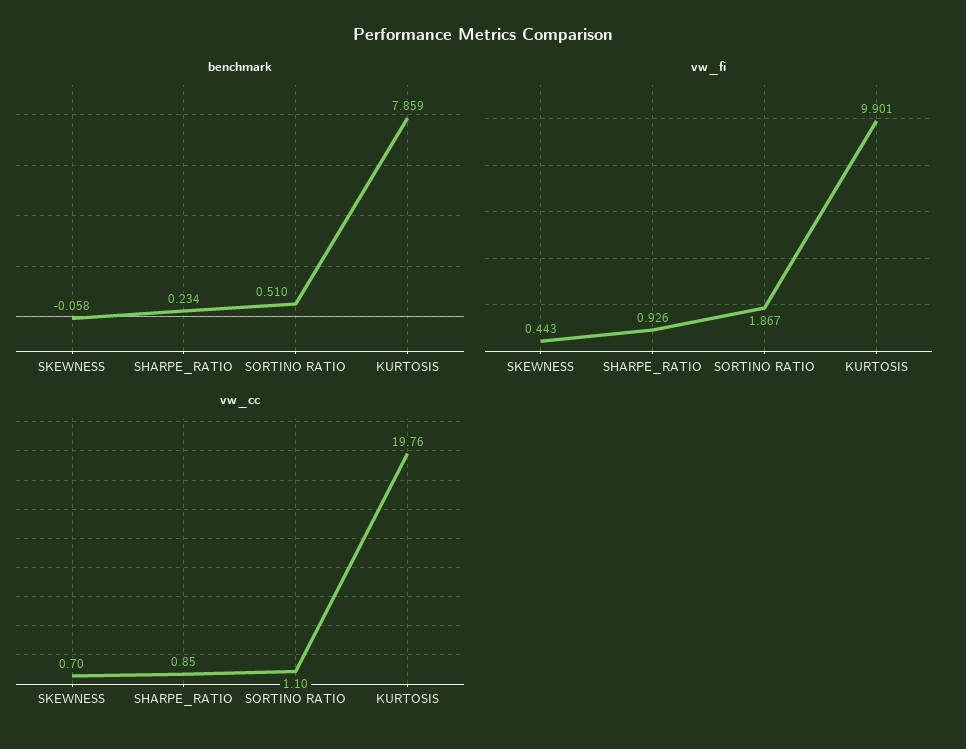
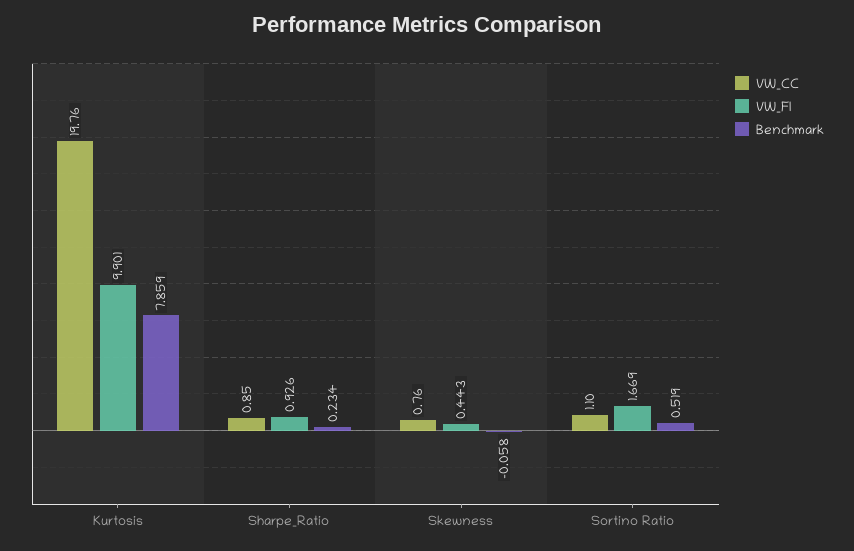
  {
    "benchmark": {
      "SKEWNESS": -0.058,
      "SHARPE_RATIO": 0.234,
-     "SORTINO RATIO": 0.51,
+     "SORTINO RATIO": 0.519,
      "KURTOSIS": 7.859
    },
    "vw_fi": {
      "SKEWNESS": 0.443,
      "SHARPE_RATIO": 0.926,
-     "SORTINO RATIO": 1.867,
+     "SORTINO RATIO": 1.669,
      "KURTOSIS": 9.901
    },
    "vw_cc": {
-     "SKEWNESS": 0.7,
+     "SKEWNESS": 0.76,
      "SHARPE_RATIO": 0.85,
      "SORTINO RATIO": 1.1,
      "KURTOSIS": 19.76
    }
  }

